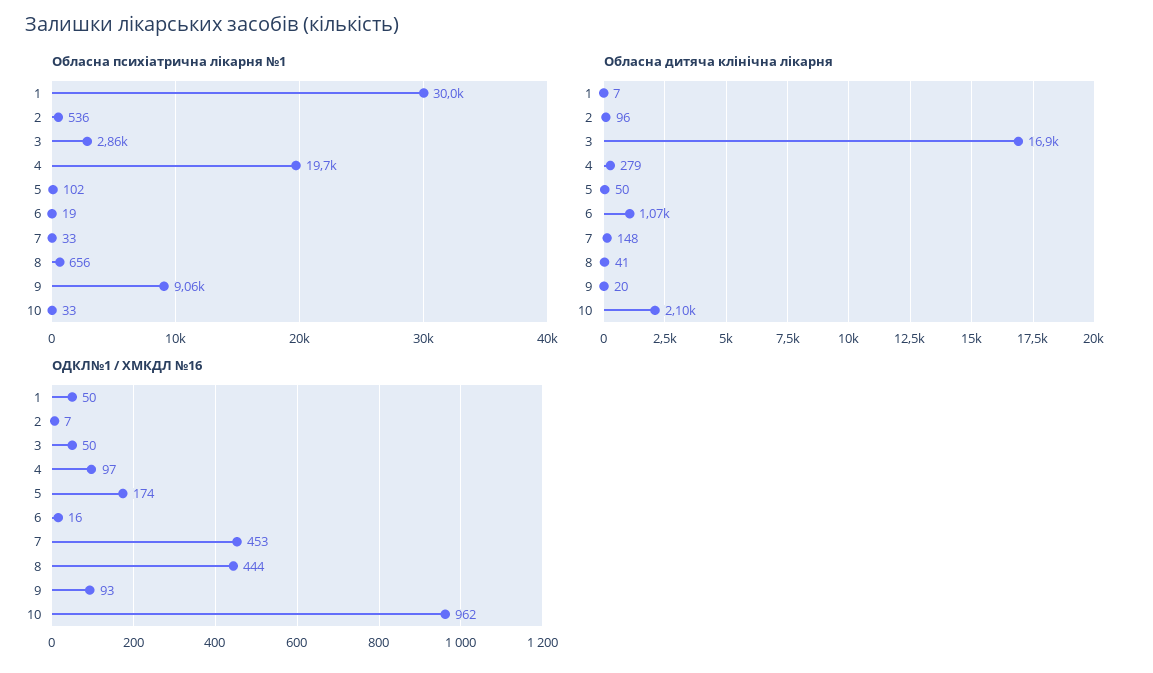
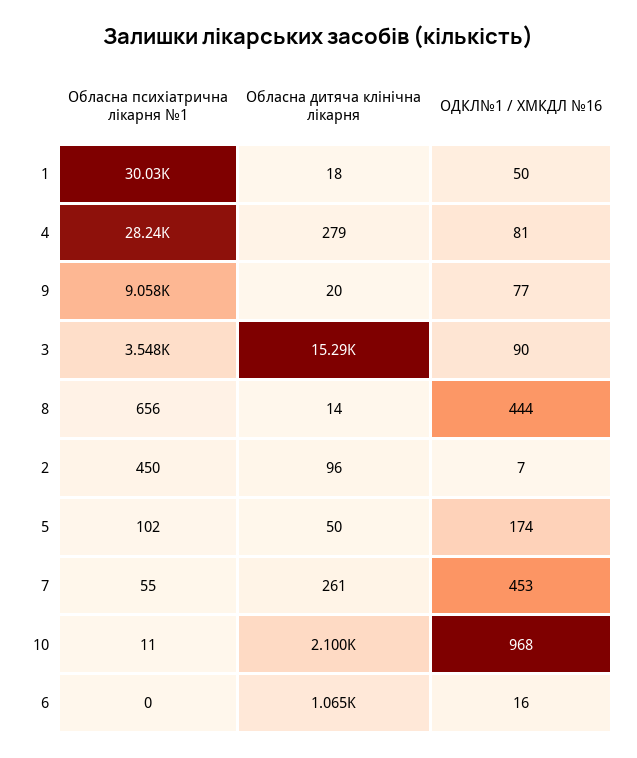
  {
    "Обласна психіатрична лікарня №1": {
      "1": 30030,
-     "2": 536,
+     "2": 450,
-     "3": 2860,
+     "3": 3548,
-     "4": 19700,
+     "4": 28240,
      "5": 102,
-     "6": 19,
+     "6": 0,
-     "7": 33,
+     "7": 55,
      "8": 656,
      "9": 9058,
-     "10": 33
+     "10": 11
    },
    "Обласна дитяча клінічна лікарня": {
-     "1": 7,
+     "1": 18,
      "2": 96,
-     "3": 16900,
+     "3": 15290,
      "4": 279,
      "5": 50,
      "6": 1065,
-     "7": 148,
+     "7": 261,
-     "8": 41,
+     "8": 14,
      "9": 20,
      "10": 2100
    },
    "ОДКЛ№1 / ХМКДЛ №16": {
      "1": 50,
      "2": 7,
-     "3": 50,
+     "3": 90,
-     "4": 97,
+     "4": 81,
      "5": 174,
      "6": 16,
      "7": 453,
      "8": 444,
-     "9": 93,
+     "9": 77,
-     "10": 962
+     "10": 968
    }
  }

